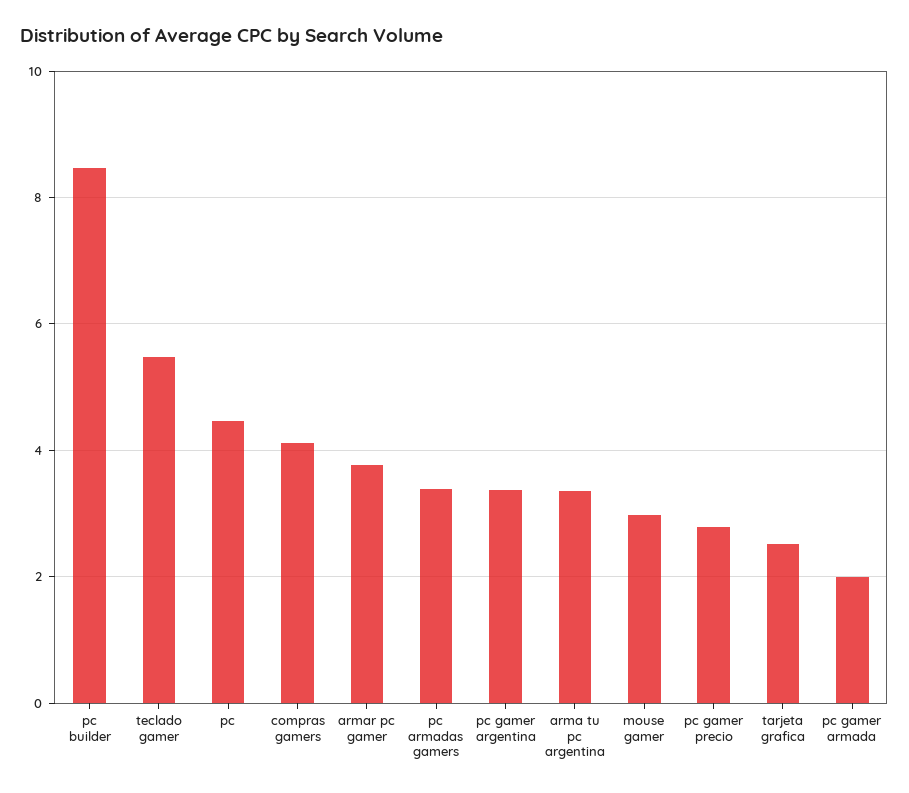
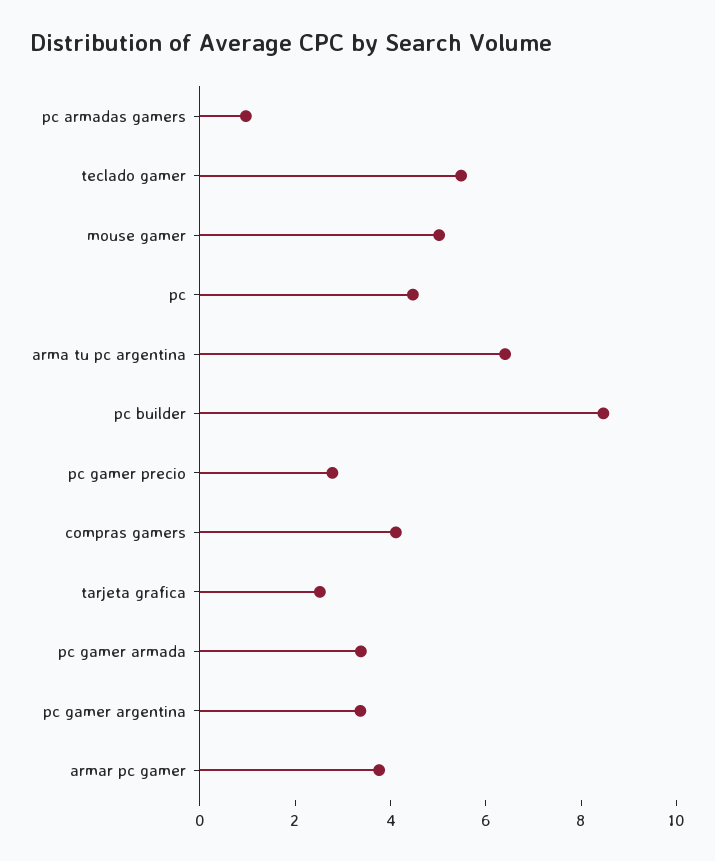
  {
    "pc builder": 8.4,
    "teclado gamer": 5.4,
    "pc": 4.4,
    "compras gamers": 4.2,
    "armar pc gamer": 3.8,
-   "pc armadas gamers": 3.4,
+   "pc armadas gamers": 1,
    "pc gamer argentina": 3.4,
-   "arma tu pc argentina": 3.4,
+   "arma tu pc argentina": 6.5,
-   "mouse gamer": 3,
+   "mouse gamer": 5,
    "pc gamer precio": 2.8,
    "tarjeta grafica": 2.6,
-   "pc gamer armada": 2
+   "pc gamer armada": 3.5
  }

